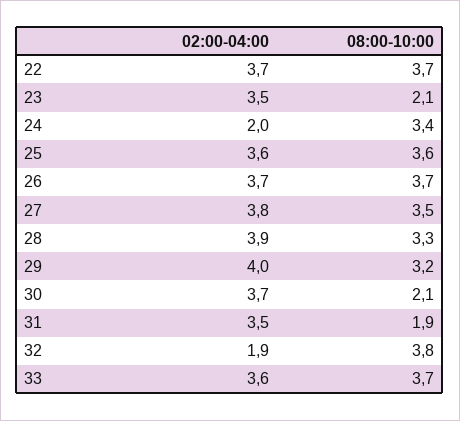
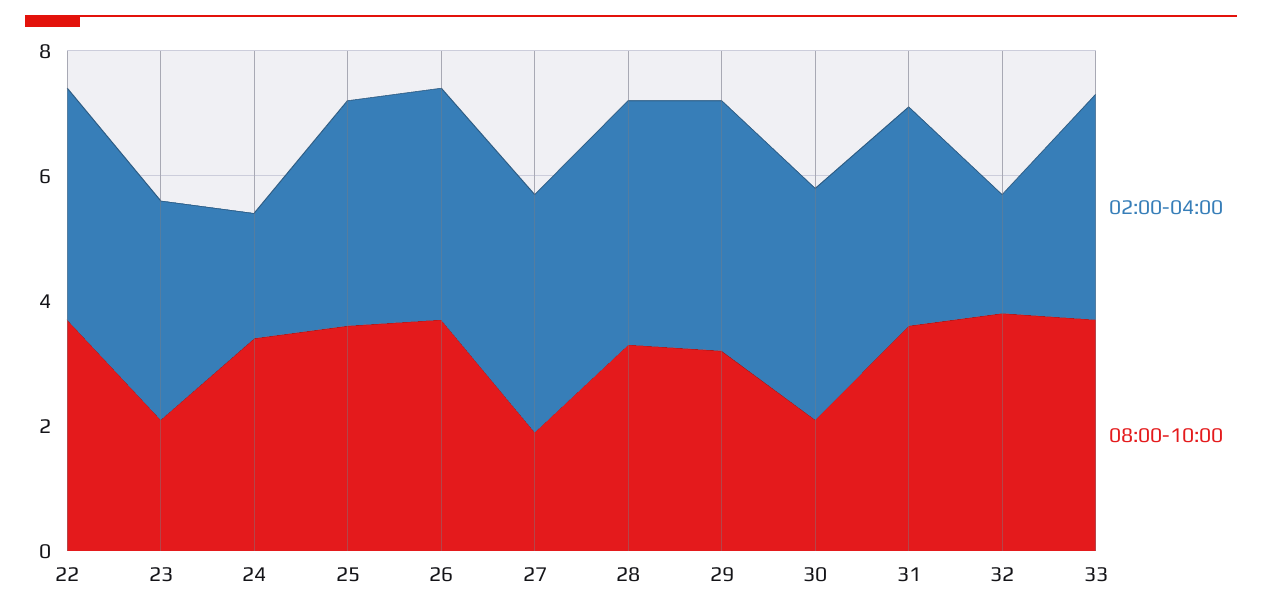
  {
    "02:00-04:00": {
      "22": 3.7,
      "23": 3.5,
      "24": 2,
      "25": 3.6,
      "26": 3.7,
      "27": 3.8,
      "28": 3.9,
      "29": 4,
      "30": 3.7,
      "31": 3.5,
      "32": 1.9,
      "33": 3.6
    },
    "08:00-10:00": {
      "22": 3.7,
      "23": 2.1,
      "24": 3.4,
      "25": 3.6,
      "26": 3.7,
-     "27": 3.5,
+     "27": 2,
      "28": 3.3,
      "29": 3.2,
      "30": 2.1,
-     "31": 1.9,
+     "31": 3.5,
      "32": 3.8,
      "33": 3.7
    }
  }

